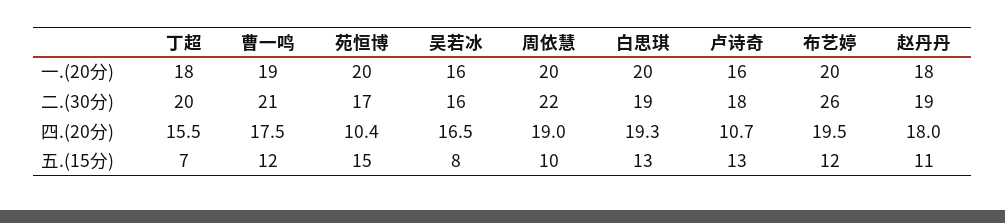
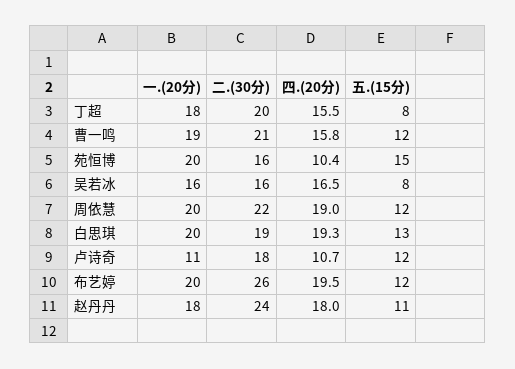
  {
    "丁超": {
      "一.(20分)": 18,
      "二.(30分)": 20,
      "四.(20分)": 15.5,
-     "五.(15分)": 7
+     "五.(15分)": 8
    },
    "曹一鸣": {
      "一.(20分)": 19,
      "二.(30分)": 21,
-     "四.(20分)": 17.5,
+     "四.(20分)": 15.8,
      "五.(15分)": 12
    },
    "苑恒博": {
      "一.(20分)": 20,
-     "二.(30分)": 17,
+     "二.(30分)": 16,
      "四.(20分)": 10.4,
      "五.(15分)": 15
    },
    "吴若冰": {
      "一.(20分)": 16,
      "二.(30分)": 16,
      "四.(20分)": 16.5,
      "五.(15分)": 8
    },
    "周依慧": {
      "一.(20分)": 20,
      "二.(30分)": 22,
      "四.(20分)": 19,
-     "五.(15分)": 10
+     "五.(15分)": 12
    },
    "白思琪": {
      "一.(20分)": 20,
      "二.(30分)": 19,
      "四.(20分)": 19.3,
      "五.(15分)": 13
    },
    "卢诗奇": {
-     "一.(20分)": 16,
+     "一.(20分)": 11,
      "二.(30分)": 18,
      "四.(20分)": 10.7,
-     "五.(15分)": 13
+     "五.(15分)": 12
    },
    "布艺婷": {
      "一.(20分)": 20,
      "二.(30分)": 26,
      "四.(20分)": 19.5,
      "五.(15分)": 12
    },
    "赵丹丹": {
      "一.(20分)": 18,
-     "二.(30分)": 19,
+     "二.(30分)": 24,
      "四.(20分)": 18,
      "五.(15分)": 11
    }
  }

